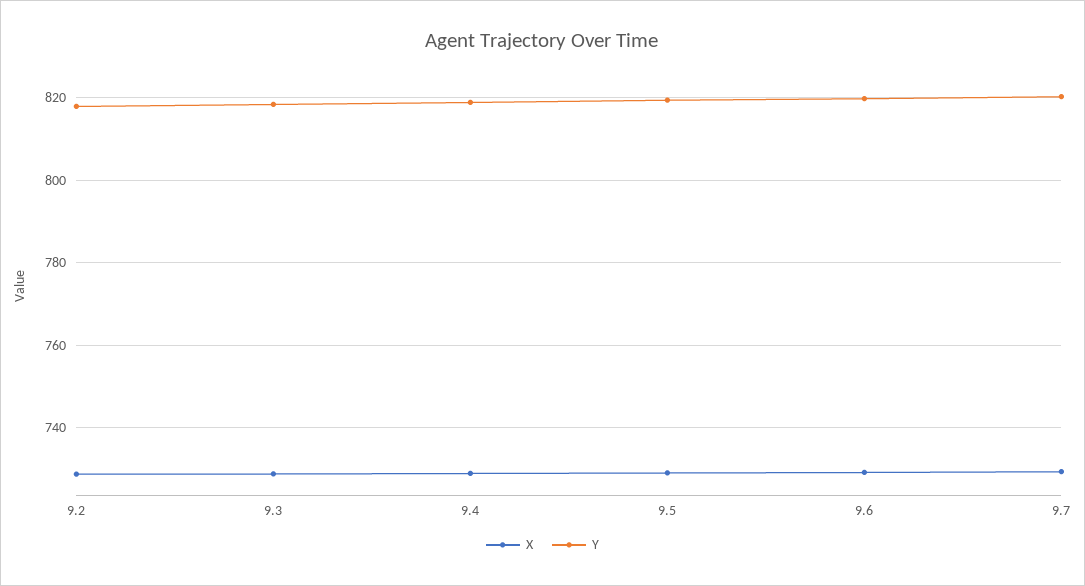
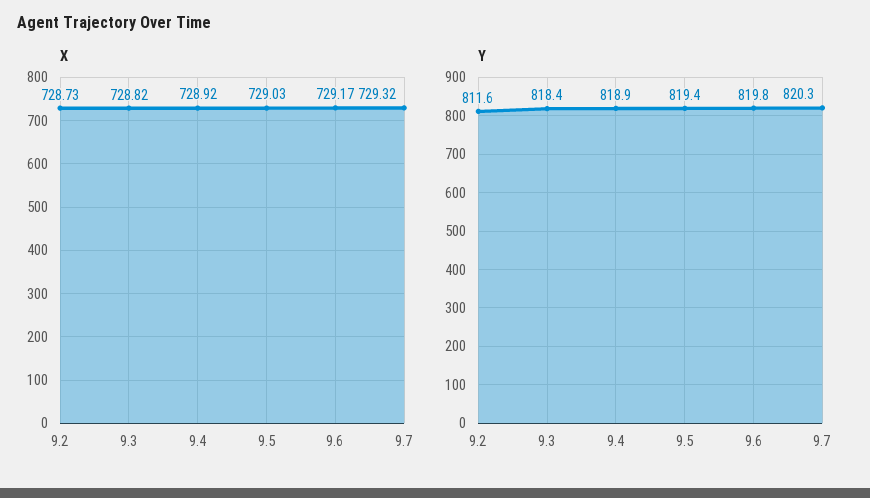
  {
    "X": {
      "9.2": 728.73,
      "9.3": 728.82,
      "9.4": 728.92,
      "9.5": 729.03,
      "9.6": 729.17,
      "9.7": 729.32
    },
    "Y": {
-     "9.2": 818,
+     "9.2": 811.6,
      "9.3": 818.4,
      "9.4": 818.9,
      "9.5": 819.4,
      "9.6": 819.8,
      "9.7": 820.3
    }
  }

